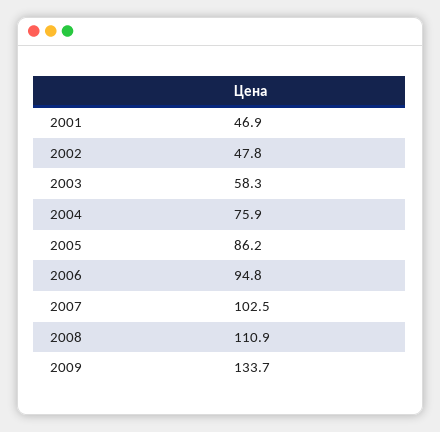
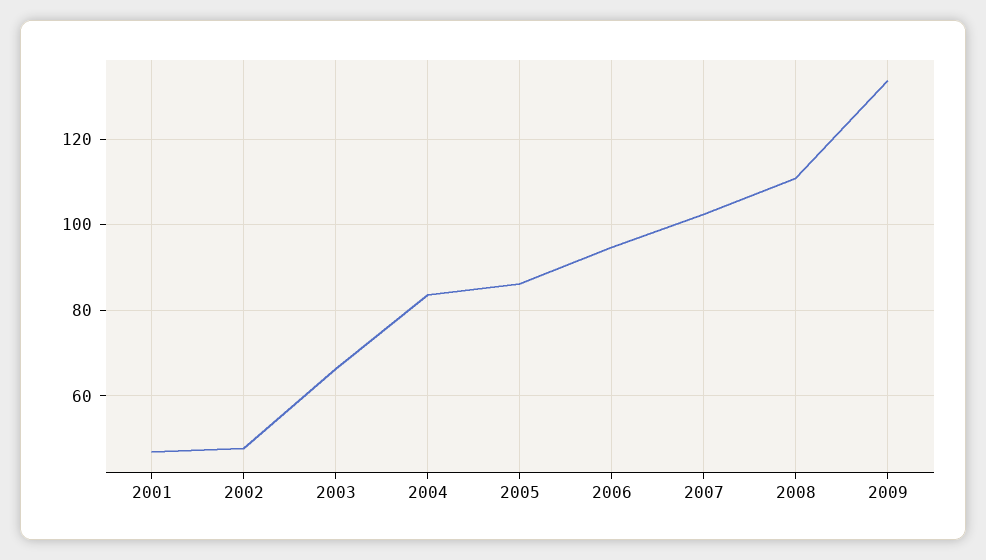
  {
    "2001": 46.9,
    "2002": 47.8,
-   "2003": 58.3,
+   "2003": 66,
-   "2004": 75.9,
+   "2004": 84,
    "2005": 86.2,
    "2006": 94.8,
    "2007": 102.5,
    "2008": 110.9,
    "2009": 133.7
  }

